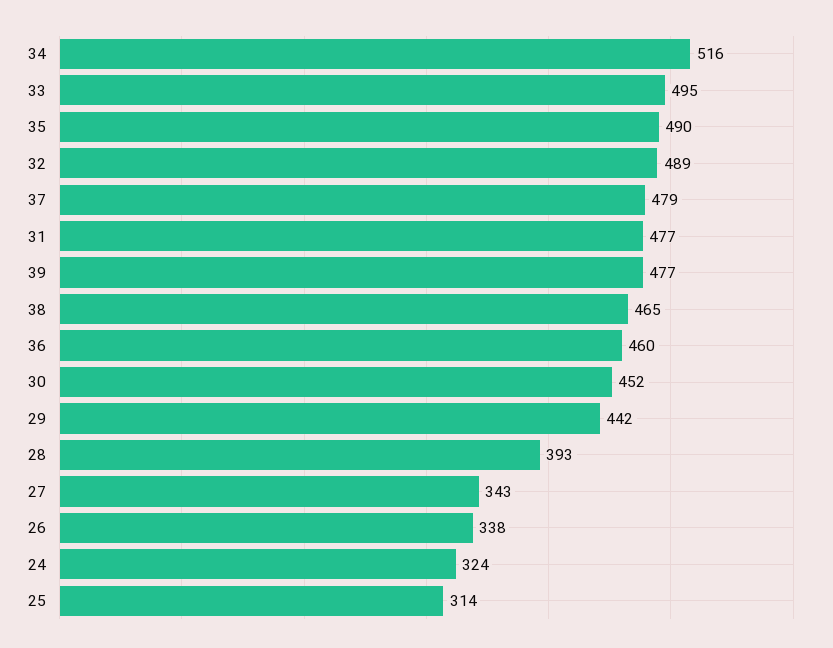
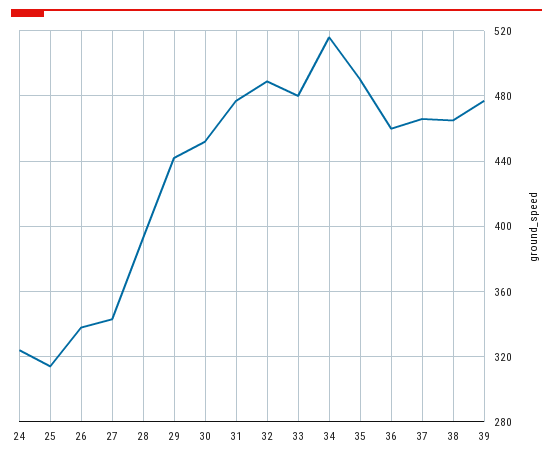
  {
    "34": 516,
-   "33": 495,
+   "33": 480,
    "35": 490,
    "32": 489,
-   "37": 479,
+   "37": 465,
    "31": 477,
    "39": 477,
    "38": 465,
    "36": 460,
    "30": 452,
    "29": 442,
    "28": 393,
    "27": 343,
    "26": 338,
    "24": 324,
    "25": 314
  }

